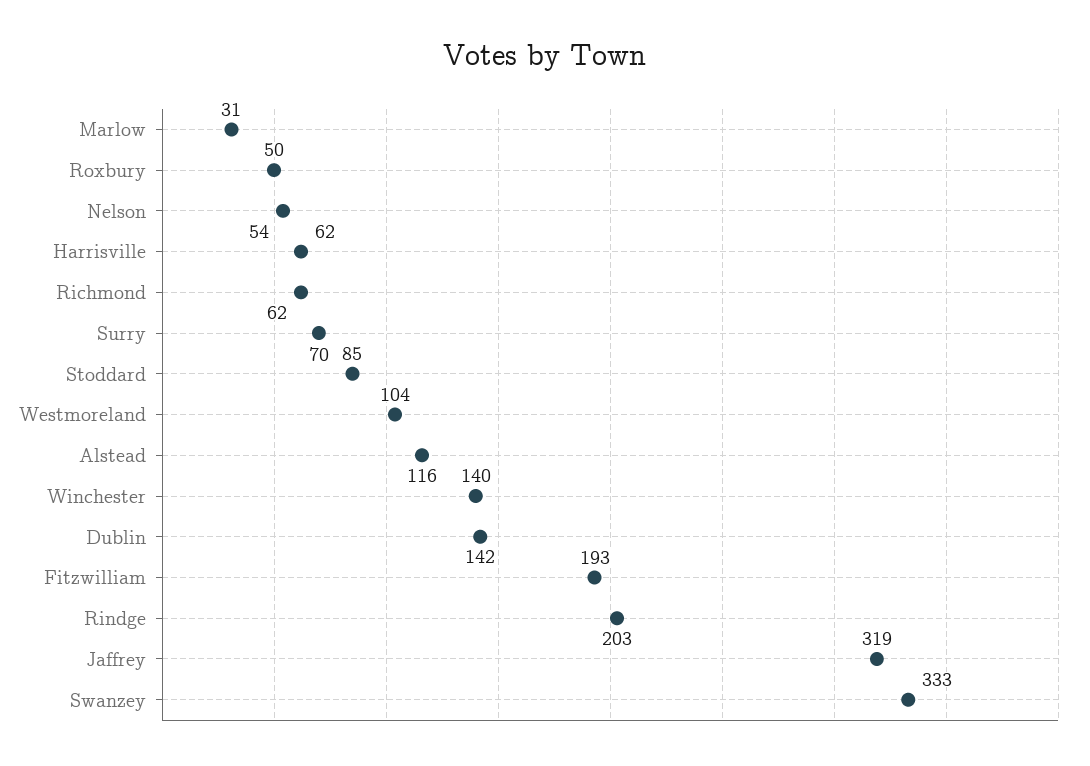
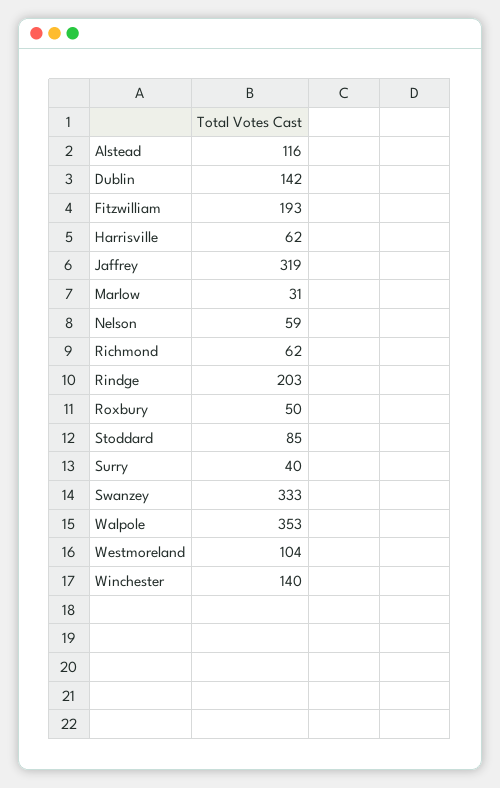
  {
    "Marlow": 31,
    "Roxbury": 50,
-   "Nelson": 54,
+   "Nelson": 59,
    "Harrisville": 62,
    "Richmond": 62,
-   "Surry": 70,
+   "Surry": 40,
    "Stoddard": 85,
    "Westmoreland": 104,
    "Alstead": 116,
    "Winchester": 140,
    "Dublin": 142,
    "Fitzwilliam": 193,
    "Rindge": 203,
    "Jaffrey": 319,
-   "Swanzey": 333
+   "Swanzey": 333,
+   "Walpole": 353
  }

